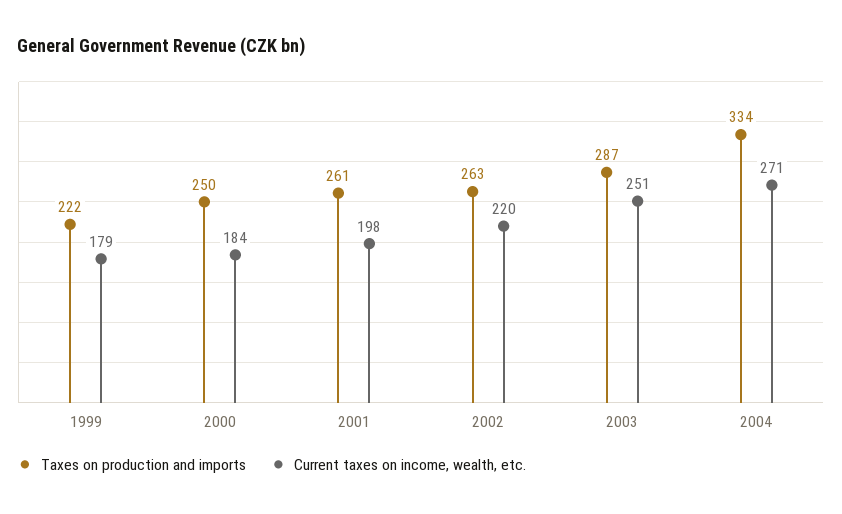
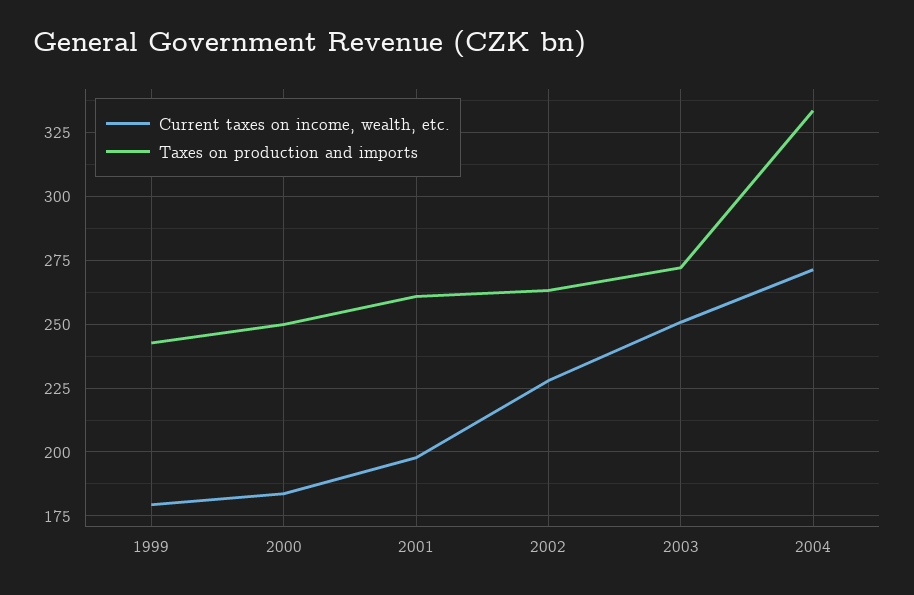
  {
    "Taxes on production and imports": {
-     "1999": 222,
+     "1999": 242.5,
      "2000": 250,
      "2001": 261,
      "2002": 263,
-     "2003": 287,
+     "2003": 272.5,
      "2004": 334
    },
    "Current taxes on income, wealth, etc.": {
      "1999": 179,
      "2000": 184,
      "2001": 198,
-     "2002": 220,
+     "2002": 227.5,
      "2003": 251,
      "2004": 271
    }
  }

